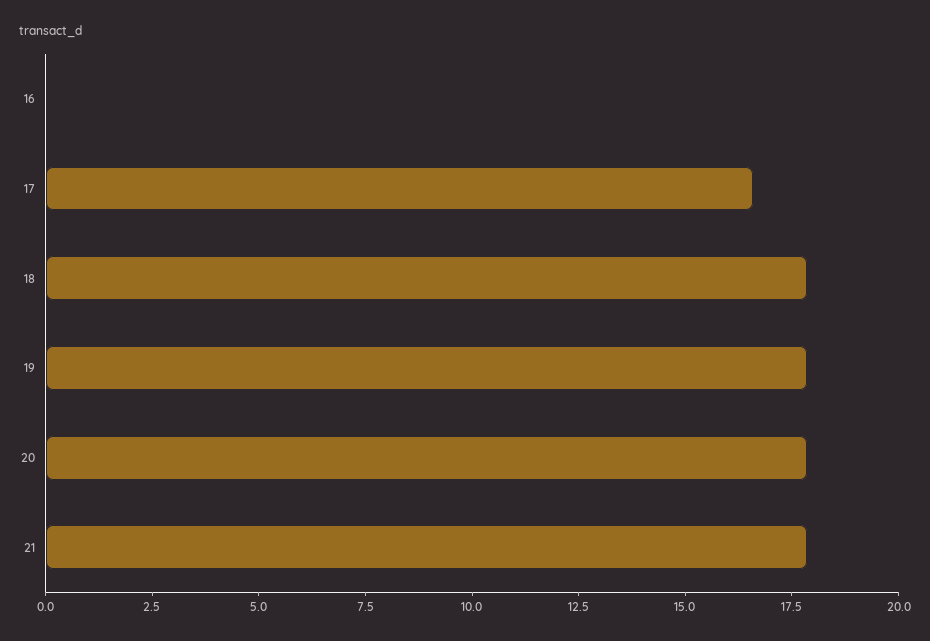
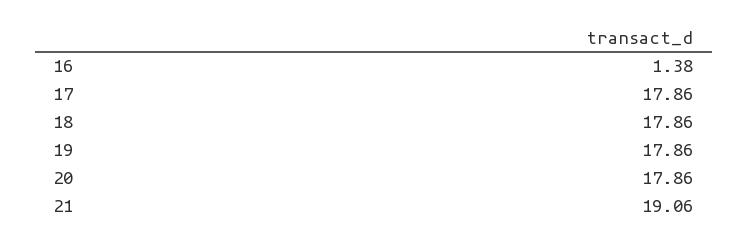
  {
-   "16": 0,
+   "16": 1.38,
-   "17": 16.5,
+   "17": 17.86,
    "18": 17.86,
    "19": 17.86,
    "20": 17.86,
-   "21": 18
+   "21": 19.06
  }

